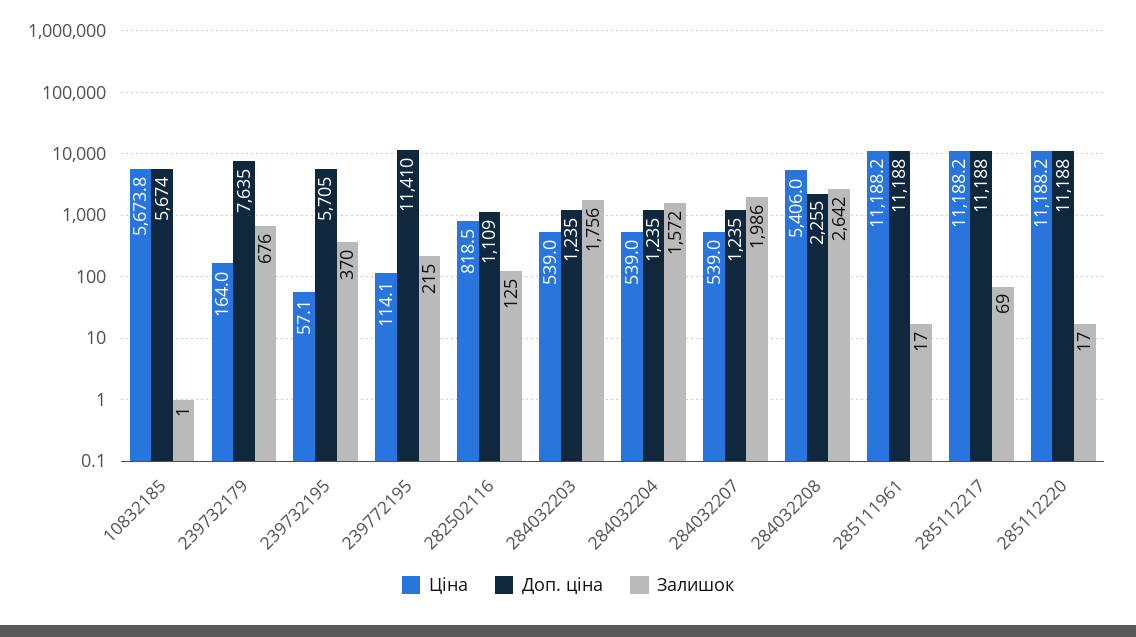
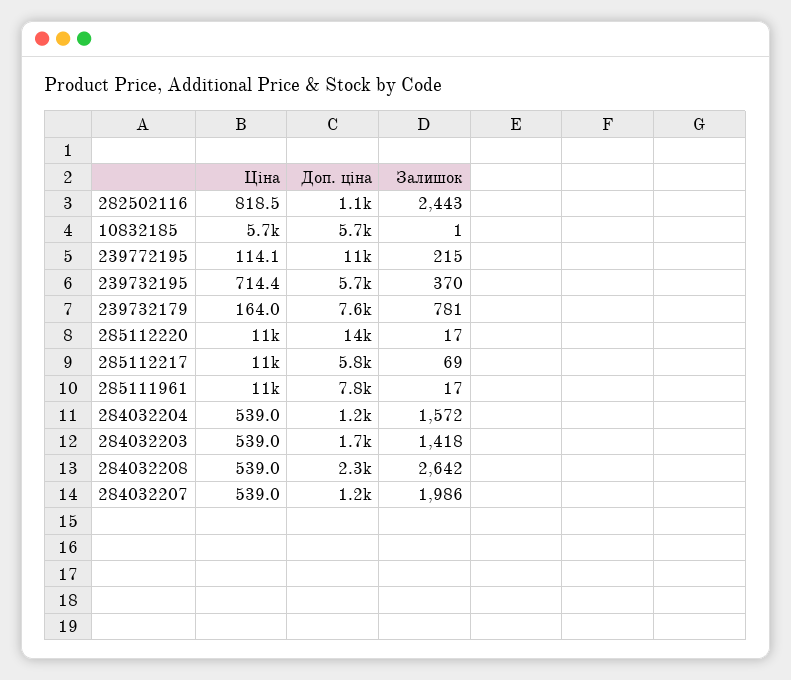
  {
    "Ціна": {
      "10832185": 5673.8,
      "239732179": 164,
-     "239732195": 57.1,
+     "239732195": 714.4,
      "239772195": 114.1,
      "282502116": 818.5,
      "284032203": 539,
      "284032204": 539,
      "284032207": 539,
-     "284032208": 5406,
+     "284032208": 539,
      "285111961": 11188.2,
      "285112217": 11188.2,
      "285112220": 11188.2
    },
    "Доп. ціна": {
      "10832185": 5674,
      "239732179": 7635,
      "239732195": 5705,
      "239772195": 11410,
      "282502116": 1109,
-     "284032203": 1235,
+     "284032203": 1700,
      "284032204": 1235,
      "284032207": 1235,
      "284032208": 2255,
-     "285111961": 11188,
+     "285111961": 7800,
-     "285112217": 11188,
+     "285112217": 5800,
-     "285112220": 11188
+     "285112220": 14000
    },
    "Залишок": {
      "10832185": 1,
-     "239732179": 676,
+     "239732179": 781,
      "239732195": 370,
      "239772195": 215,
-     "282502116": 125,
+     "282502116": 2443,
-     "284032203": 1756,
+     "284032203": 1418,
      "284032204": 1572,
      "284032207": 1986,
      "284032208": 2642,
      "285111961": 17,
      "285112217": 69,
      "285112220": 17
    }
  }

